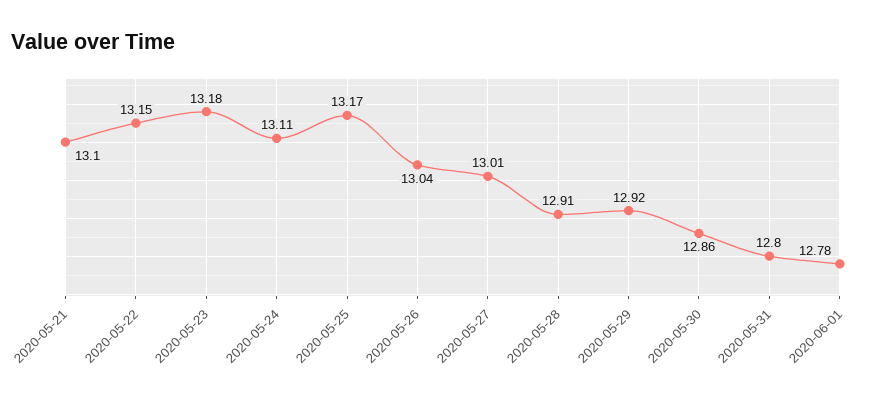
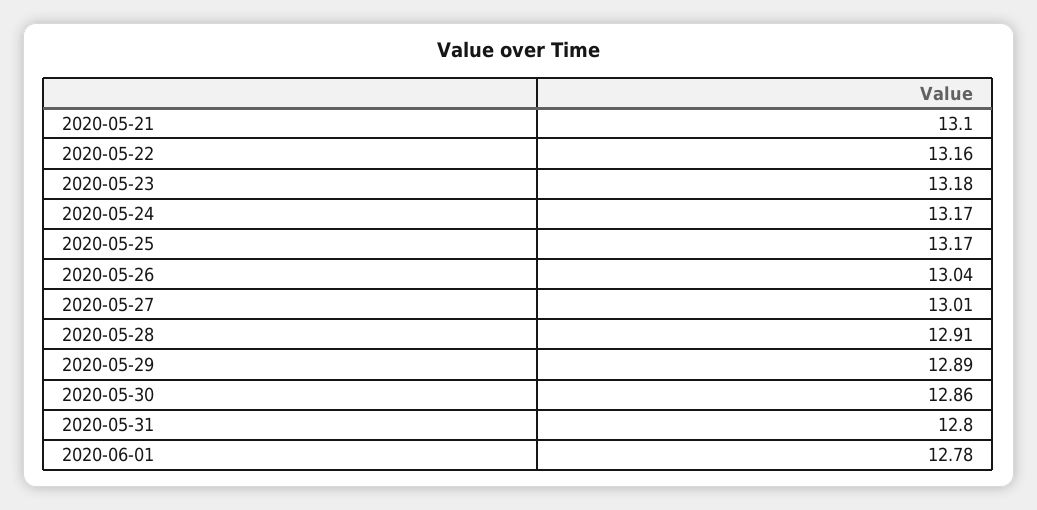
  {
    "2020-05-21": 13.1,
-   "2020-05-22": 13.15,
+   "2020-05-22": 13.16,
    "2020-05-23": 13.18,
-   "2020-05-24": 13.11,
+   "2020-05-24": 13.17,
    "2020-05-25": 13.17,
    "2020-05-26": 13.04,
    "2020-05-27": 13.01,
    "2020-05-28": 12.91,
-   "2020-05-29": 12.92,
+   "2020-05-29": 12.89,
    "2020-05-30": 12.86,
    "2020-05-31": 12.8,
    "2020-06-01": 12.78
  }

